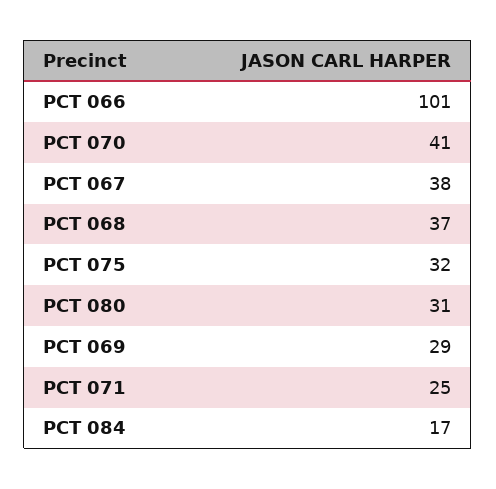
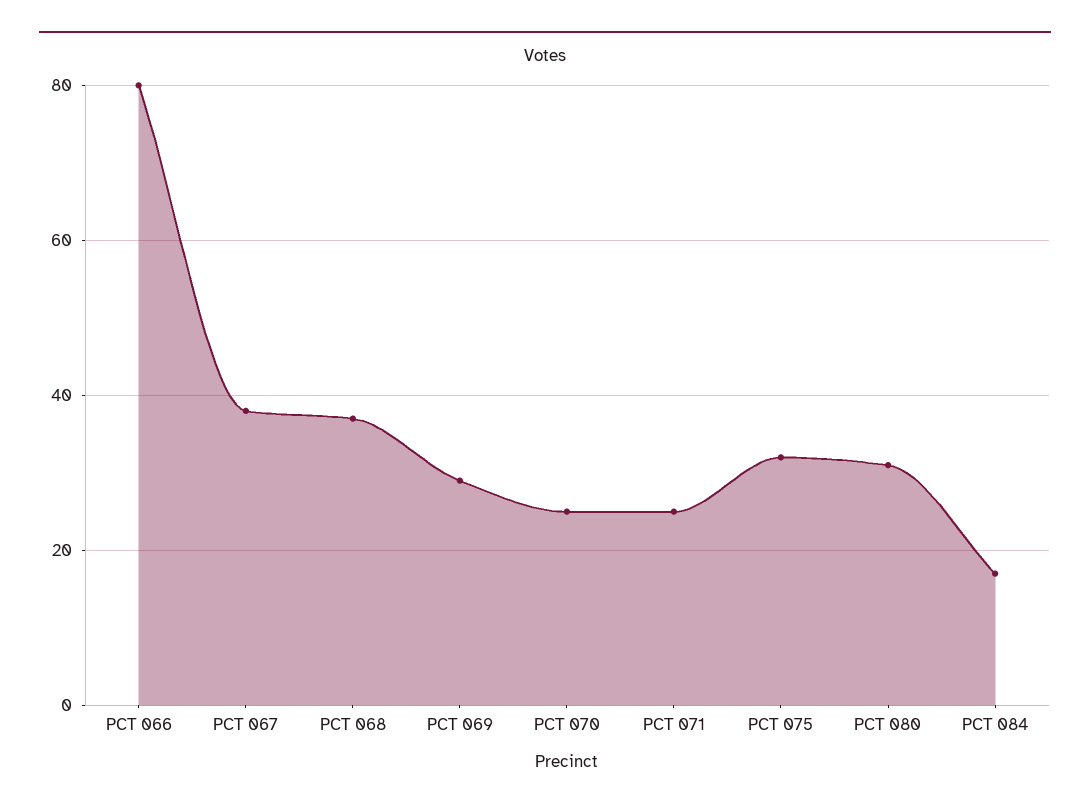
  {
-   "PCT 066": 101,
+   "PCT 066": 80,
-   "PCT 070": 41,
+   "PCT 070": 25,
    "PCT 067": 38,
    "PCT 068": 37,
    "PCT 075": 32,
    "PCT 080": 31,
    "PCT 069": 29,
    "PCT 071": 25,
    "PCT 084": 17
  }

